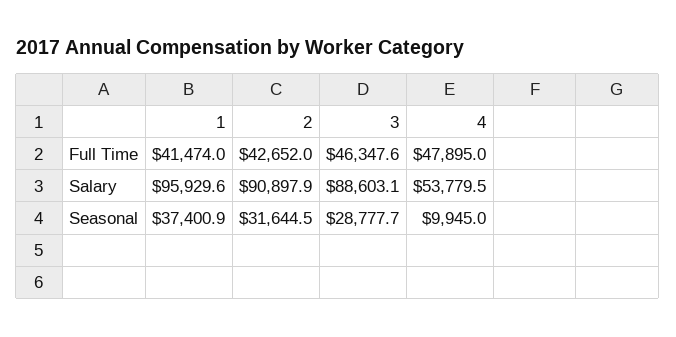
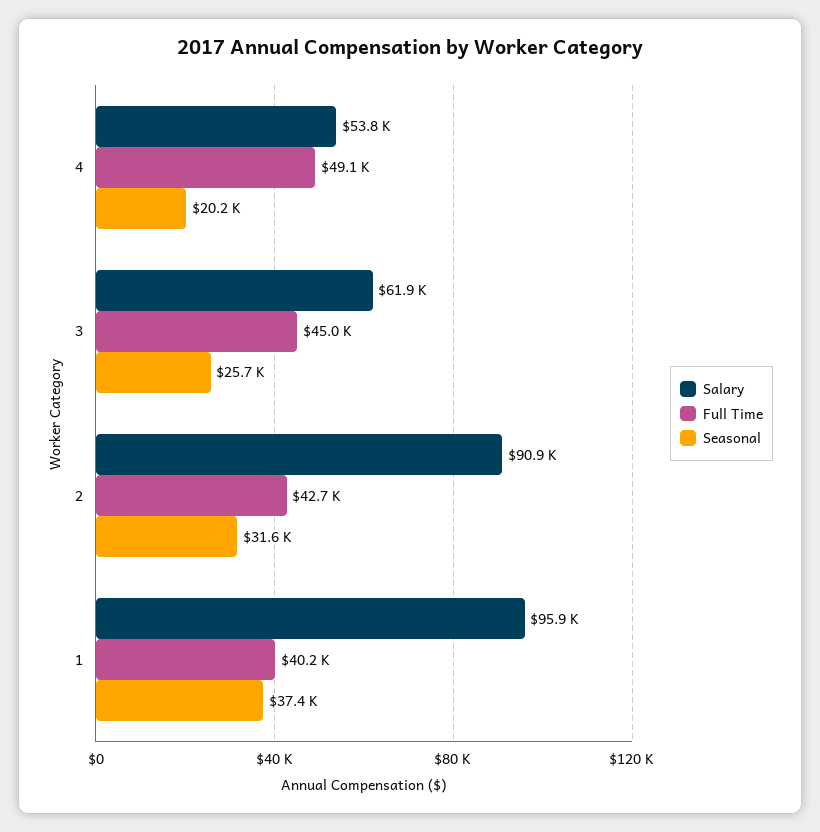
  {
    "Full Time": {
-     "1": 41474,
+     "1": 40200,
      "2": 42652,
-     "3": 46347.6,
+     "3": 45000,
-     "4": 47895
+     "4": 49100
    },
    "Salary": {
      "1": 95929.6,
      "2": 90897.9,
-     "3": 88603.1,
+     "3": 61900,
      "4": 53779.5
    },
    "Seasonal": {
      "1": 37400.9,
      "2": 31644.5,
-     "3": 28777.7,
+     "3": 25700,
-     "4": 9945
+     "4": 20200
    }
  }

